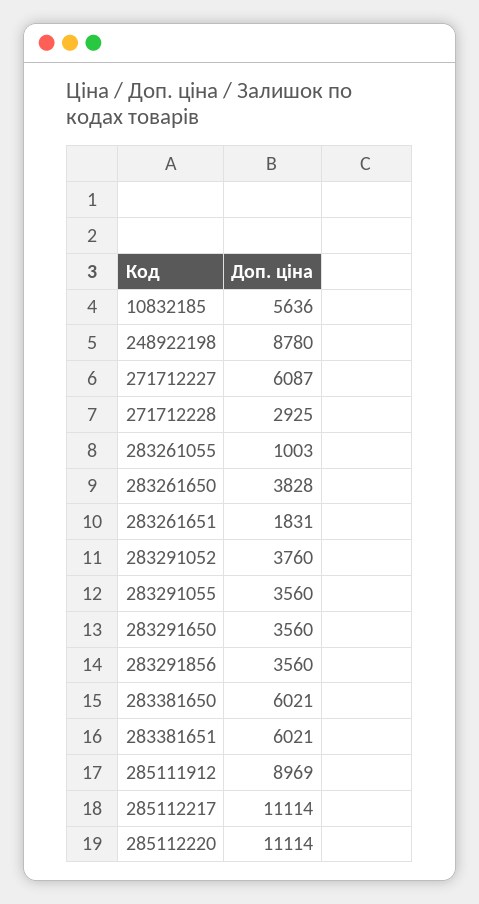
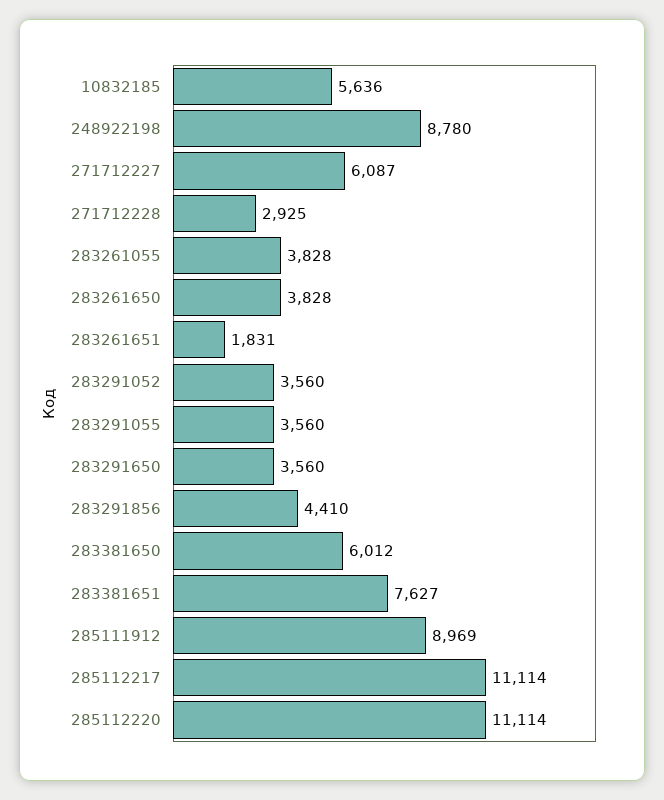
  {
    "10832185": 5636,
    "248922198": 8780,
    "271712227": 6087,
    "271712228": 2925,
-   "283261055": 1003,
+   "283261055": 3828,
    "283261650": 3828,
    "283261651": 1831,
-   "283291052": 3760,
+   "283291052": 3560,
    "283291055": 3560,
    "283291650": 3560,
-   "283291856": 3560,
+   "283291856": 4410,
-   "283381650": 6021,
+   "283381650": 6012,
-   "283381651": 6021,
+   "283381651": 7627,
    "285111912": 8969,
    "285112217": 11114,
    "285112220": 11114
  }

